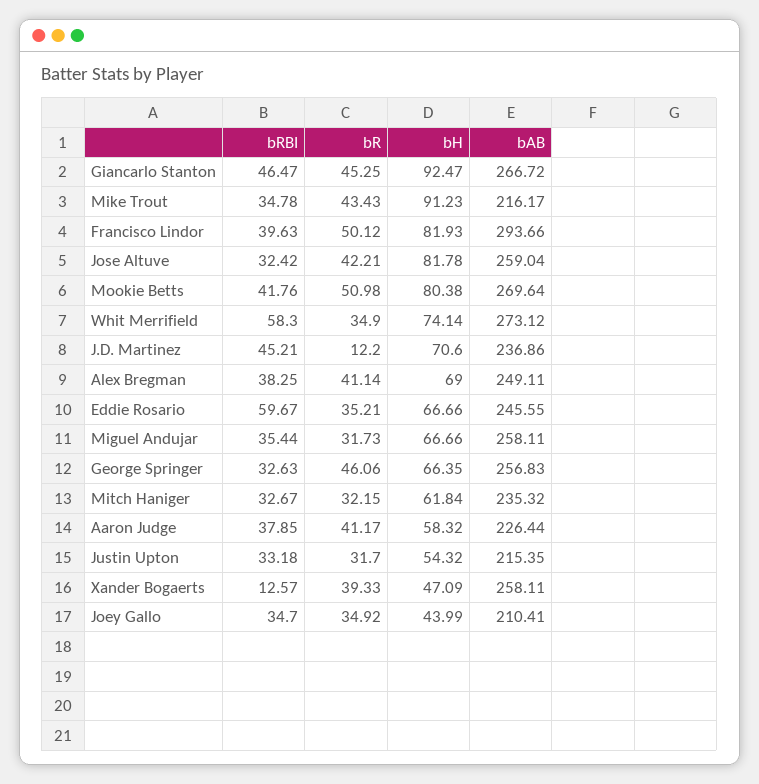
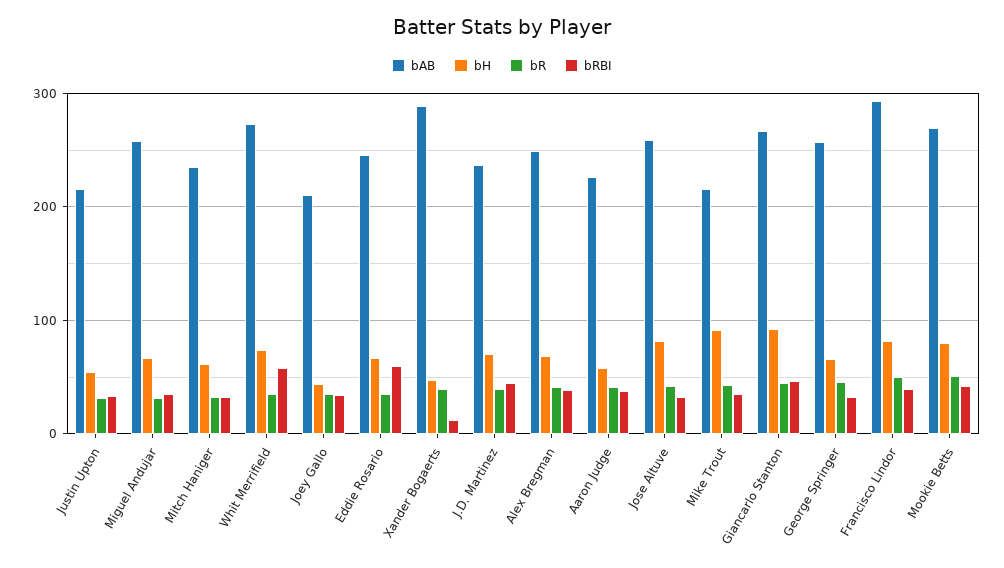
  {
    "bRBI": {
      "Giancarlo Stanton": 46.47,
      "Mike Trout": 34.78,
      "Francisco Lindor": 39.63,
      "Jose Altuve": 32.42,
      "Mookie Betts": 41.76,
      "Whit Merrifield": 58.3,
      "J.D. Martinez": 45.21,
      "Alex Bregman": 38.25,
      "Eddie Rosario": 59.67,
      "Miguel Andujar": 35.44,
      "George Springer": 32.63,
      "Mitch Haniger": 32.67,
      "Aaron Judge": 37.85,
      "Justin Upton": 33.18,
      "Xander Bogaerts": 12.57,
      "Joey Gallo": 34.7
    },
    "bR": {
      "Giancarlo Stanton": 45.25,
      "Mike Trout": 43.43,
      "Francisco Lindor": 50.12,
      "Jose Altuve": 42.21,
      "Mookie Betts": 50.98,
      "Whit Merrifield": 34.9,
-     "J.D. Martinez": 12.2,
+     "J.D. Martinez": 40,
      "Alex Bregman": 41.14,
      "Eddie Rosario": 35.21,
      "Miguel Andujar": 31.73,
      "George Springer": 46.06,
      "Mitch Haniger": 32.15,
      "Aaron Judge": 41.17,
      "Justin Upton": 31.7,
      "Xander Bogaerts": 39.33,
      "Joey Gallo": 34.92
    },
    "bH": {
      "Giancarlo Stanton": 92.47,
      "Mike Trout": 91.23,
      "Francisco Lindor": 81.93,
      "Jose Altuve": 81.78,
      "Mookie Betts": 80.38,
      "Whit Merrifield": 74.14,
      "J.D. Martinez": 70.6,
      "Alex Bregman": 69,
      "Eddie Rosario": 66.66,
      "Miguel Andujar": 66.66,
      "George Springer": 66.35,
      "Mitch Haniger": 61.84,
      "Aaron Judge": 58.32,
      "Justin Upton": 54.32,
      "Xander Bogaerts": 47.09,
      "Joey Gallo": 43.99
    },
    "bAB": {
      "Giancarlo Stanton": 266.72,
      "Mike Trout": 216.17,
      "Francisco Lindor": 293.66,
      "Jose Altuve": 259.04,
      "Mookie Betts": 269.64,
      "Whit Merrifield": 273.12,
      "J.D. Martinez": 236.86,
      "Alex Bregman": 249.11,
      "Eddie Rosario": 245.55,
      "Miguel Andujar": 258.11,
      "George Springer": 256.83,
      "Mitch Haniger": 235.32,
      "Aaron Judge": 226.44,
      "Justin Upton": 215.35,
-     "Xander Bogaerts": 258.11,
+     "Xander Bogaerts": 290,
      "Joey Gallo": 210.41
    }
  }

